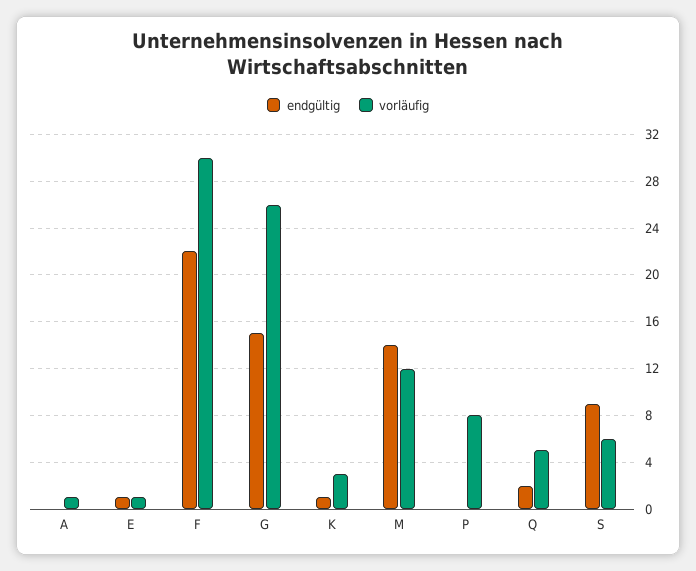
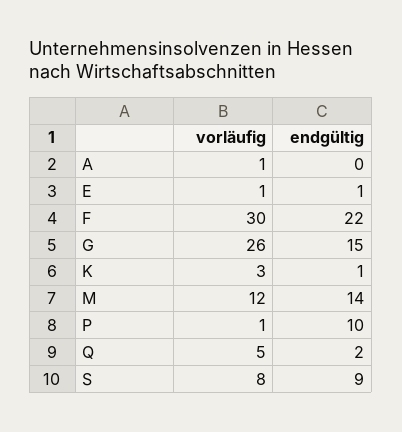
  {
    "endgültig": {
      "A": 0,
      "E": 1,
      "F": 22,
      "G": 15,
      "K": 1,
      "M": 14,
-     "P": 0,
+     "P": 10,
      "Q": 2,
      "S": 9
    },
    "vorläufig": {
      "A": 1,
      "E": 1,
      "F": 30,
      "G": 26,
      "K": 3,
      "M": 12,
-     "P": 8,
+     "P": 1,
      "Q": 5,
-     "S": 6
+     "S": 8
    }
  }

